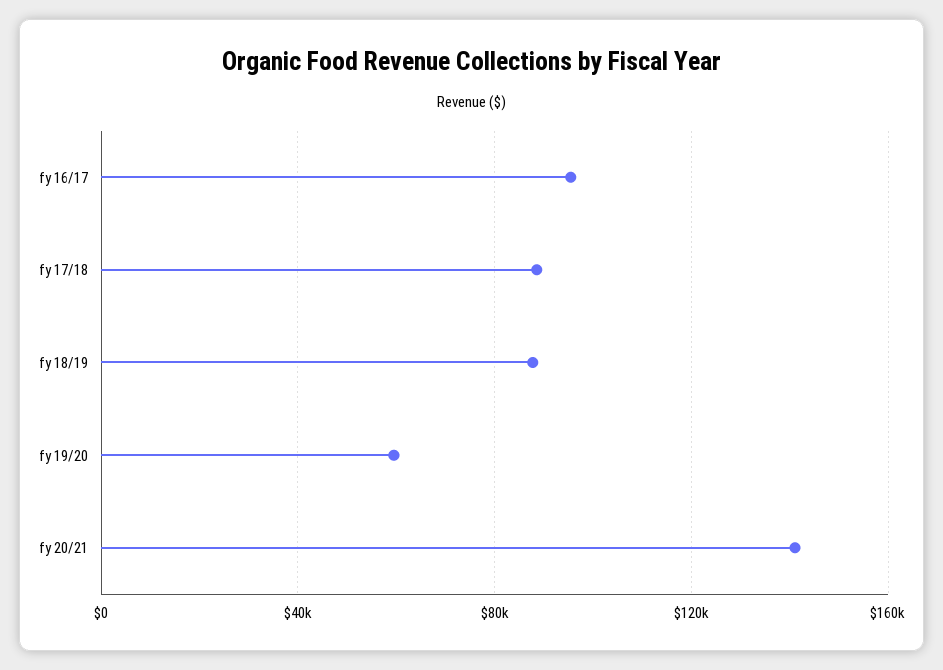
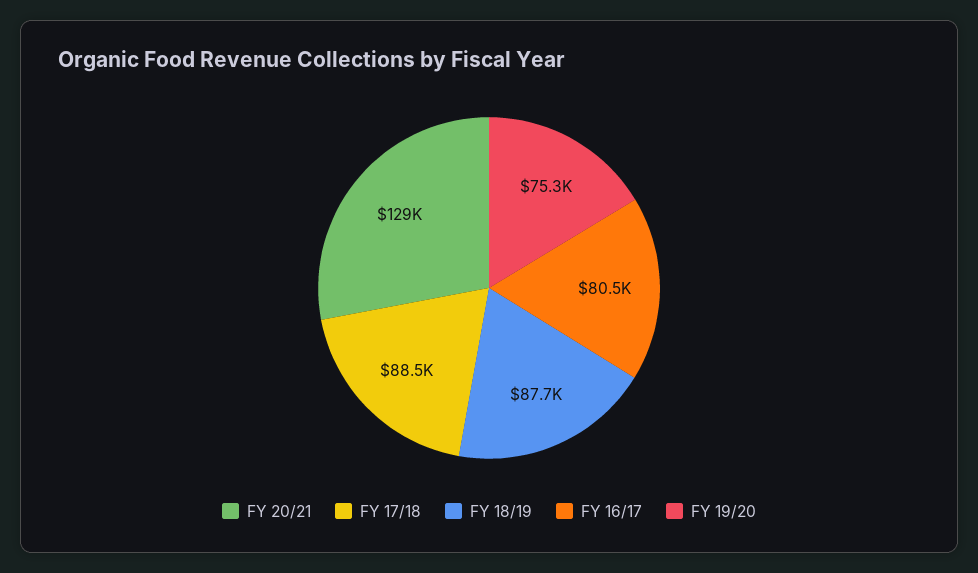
  {
-   "fy 16/17": 95000,
+   "fy 16/17": 80500,
    "fy 17/18": 88500,
    "fy 18/19": 87700,
-   "fy 19/20": 60000,
+   "fy 19/20": 75300,
-   "fy 20/21": 140000
+   "fy 20/21": 129000
  }

